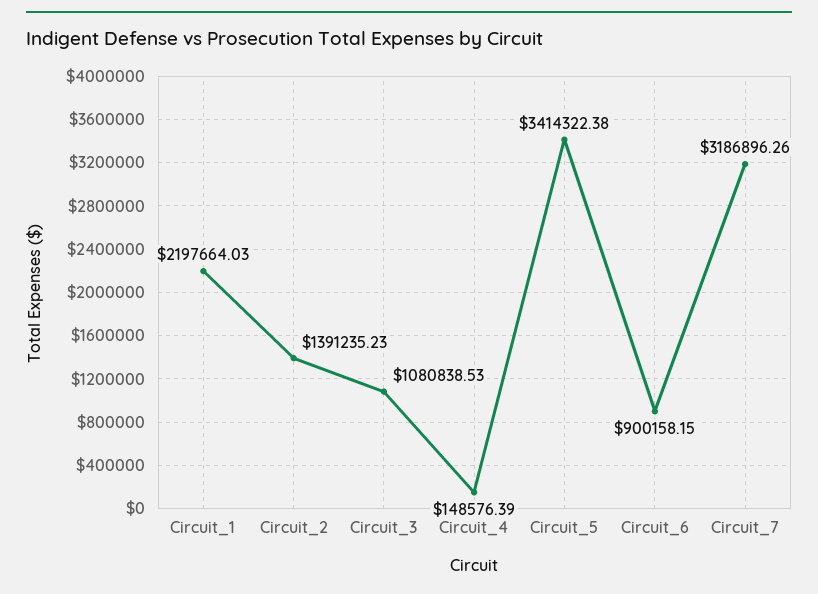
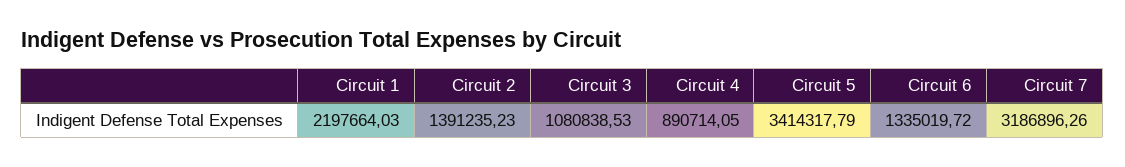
  {
    "Circuit_1": 2197664.03,
    "Circuit_2": 1391235.23,
    "Circuit_3": 1080838.53,
-   "Circuit_4": 148576.39,
+   "Circuit_4": 890714.05,
-   "Circuit_5": 3414322.38,
+   "Circuit_5": 3414317.79,
-   "Circuit_6": 900158.15,
+   "Circuit_6": 1335019.72,
    "Circuit_7": 3186896.26
  }

